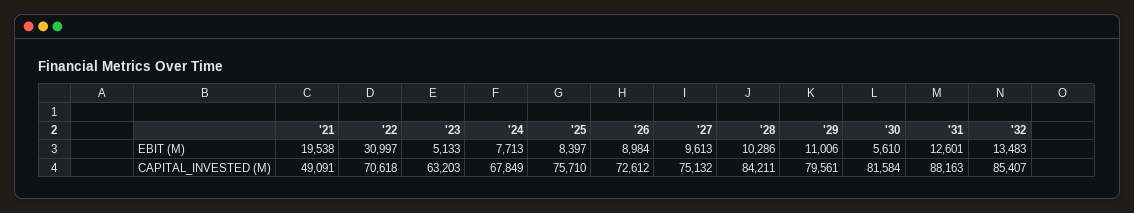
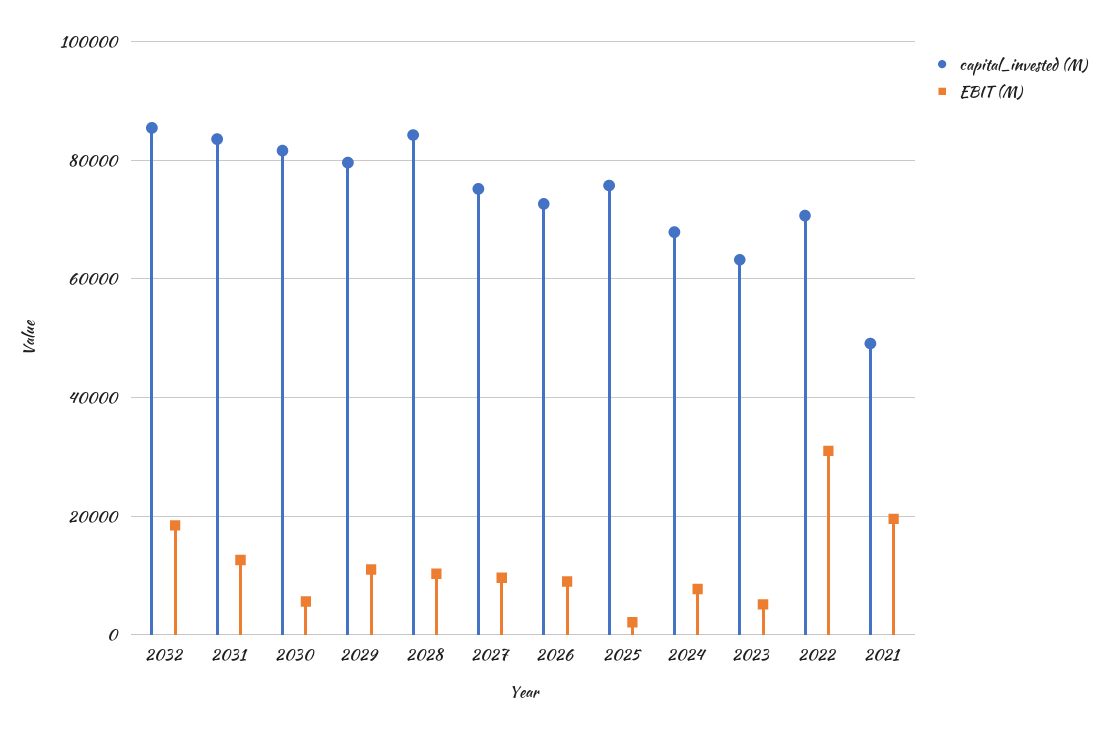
  {
    "EBIT (M)": {
      "'21": 19538,
      "'22": 30997,
      "'23": 5133,
      "'24": 7713,
-     "'25": 8397,
+     "'25": 2000,
      "'26": 8984,
      "'27": 9613,
      "'28": 10286,
      "'29": 11006,
      "'30": 5610,
      "'31": 12601,
-     "'32": 13483
+     "'32": 18000
    },
    "CAPITAL_INVESTED (M)": {
      "'21": 49091,
      "'22": 70618,
      "'23": 63203,
      "'24": 67849,
      "'25": 75710,
      "'26": 72612,
      "'27": 75132,
      "'28": 84211,
      "'29": 79561,
      "'30": 81584,
-     "'31": 88163,
+     "'31": 84000,
      "'32": 85407
    }
  }

